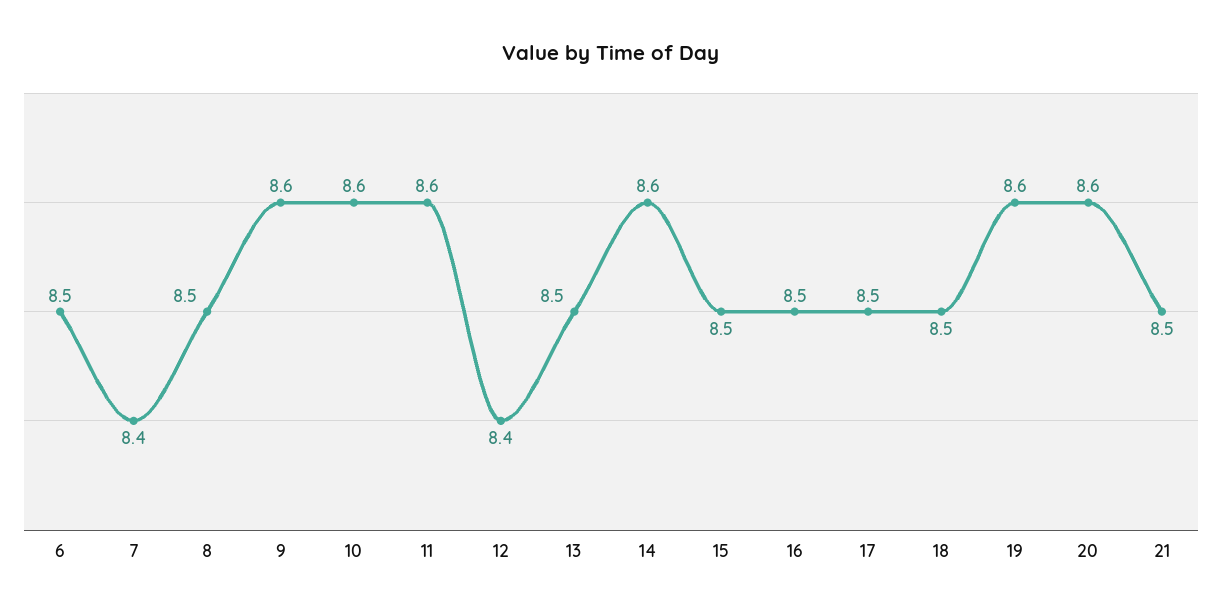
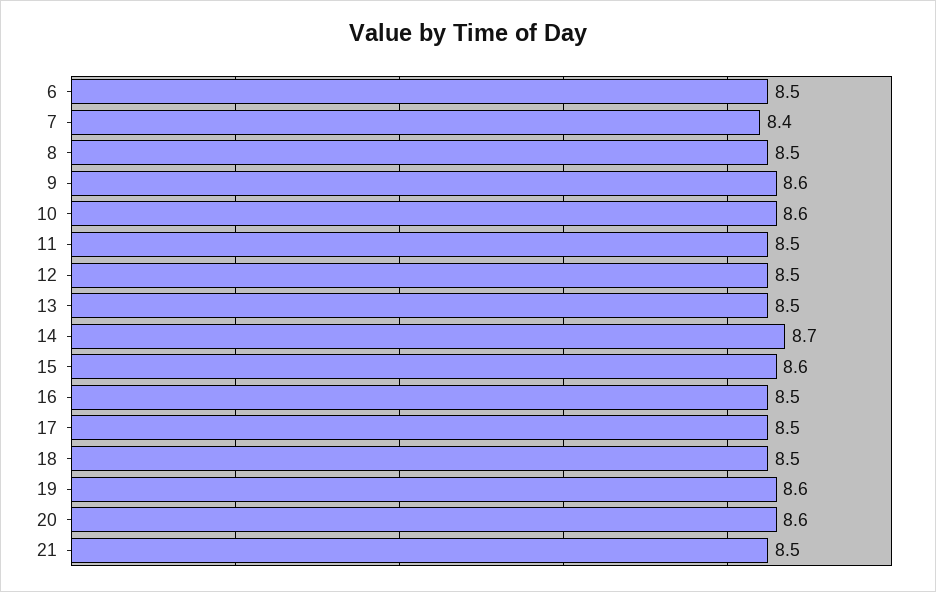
  {
    "6": 8.5,
    "7": 8.4,
    "8": 8.5,
    "9": 8.6,
    "10": 8.6,
-   "11": 8.6,
+   "11": 8.5,
-   "12": 8.4,
+   "12": 8.5,
    "13": 8.5,
-   "14": 8.6,
+   "14": 8.7,
-   "15": 8.5,
+   "15": 8.6,
    "16": 8.5,
    "17": 8.5,
    "18": 8.5,
    "19": 8.6,
    "20": 8.6,
    "21": 8.5
  }

